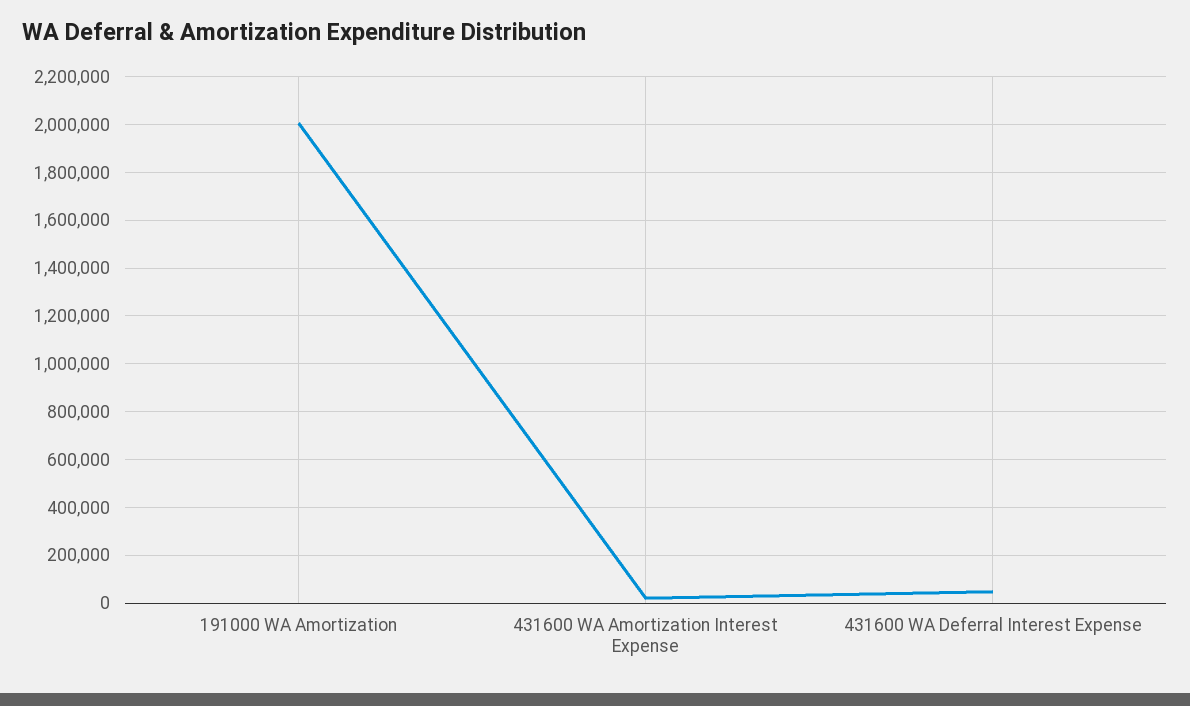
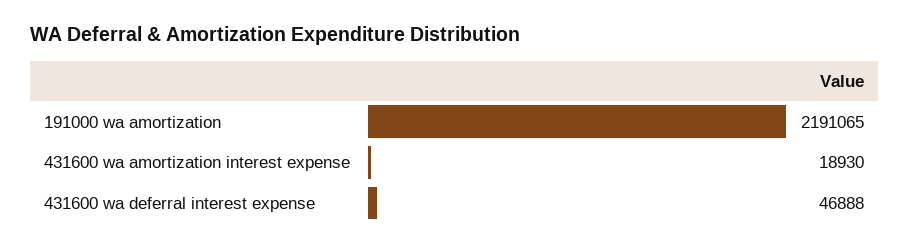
  {
-   "191000 WA Amortization": 2000000,
+   "191000 WA Amortization": 2191065,
    "431600 WA Amortization Interest Expense": 18930,
    "431600 WA Deferral Interest Expense": 46888
  }

